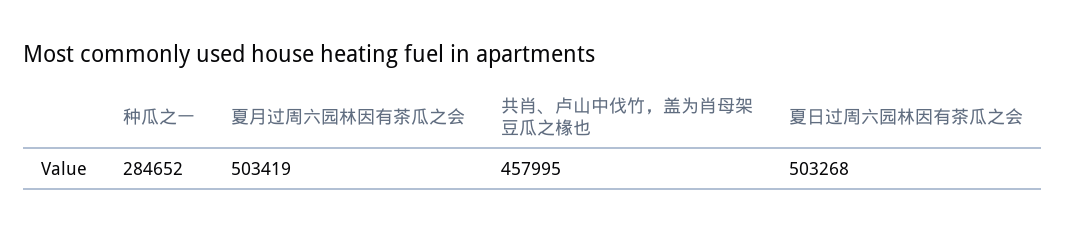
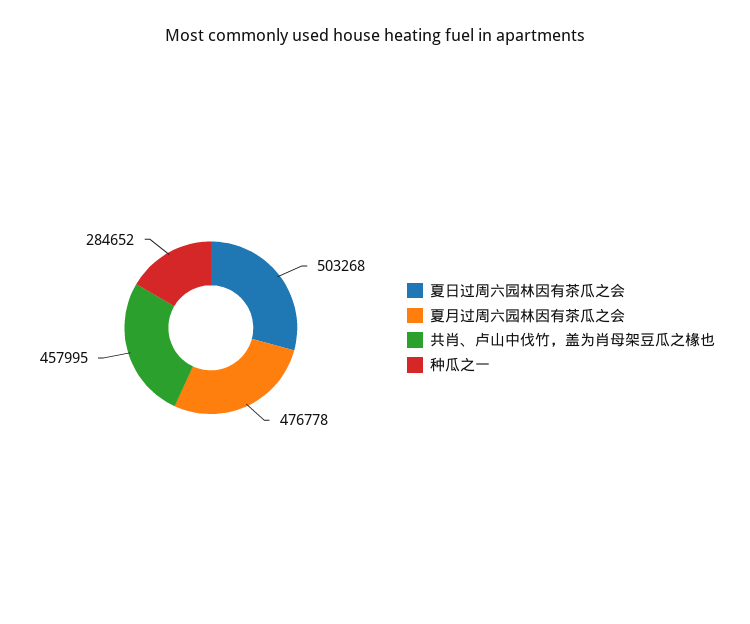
  {
    "种瓜之一": 284652,
-   "夏月过周六园林因有茶瓜之会": 503419,
+   "夏月过周六园林因有茶瓜之会": 476778,
    "共肖、卢山中伐竹，盖为肖母架豆瓜之椽也": 457995,
    "夏日过周六园林因有茶瓜之会": 503268
  }

